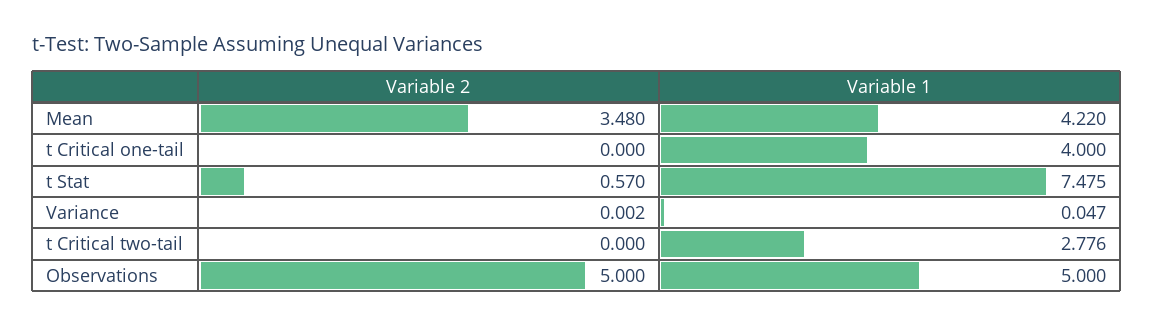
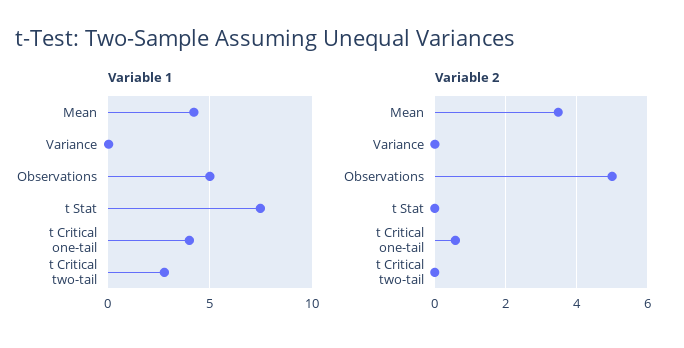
  {
    "Variable 2": {
      "Mean": 3.48,
-     "t Critical one-tail": 0,
+     "t Critical one-tail": 0.6,
-     "t Stat": 0.57,
+     "t Stat": 0,
      "Variance": 0.002,
      "t Critical two-tail": 0,
      "Observations": 5
    },
    "Variable 1": {
      "Mean": 4.22,
      "t Critical one-tail": 4,
      "t Stat": 7.475,
      "Variance": 0.047,
      "t Critical two-tail": 2.776,
      "Observations": 5
    }
  }

